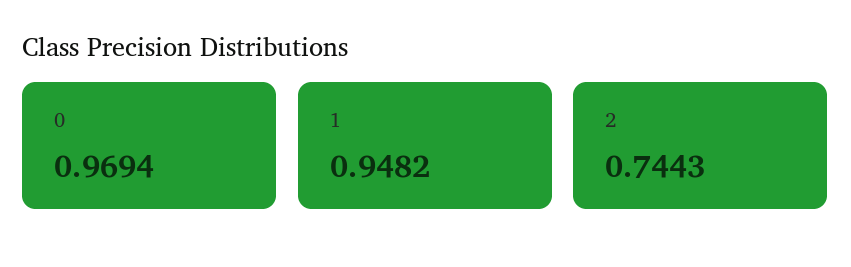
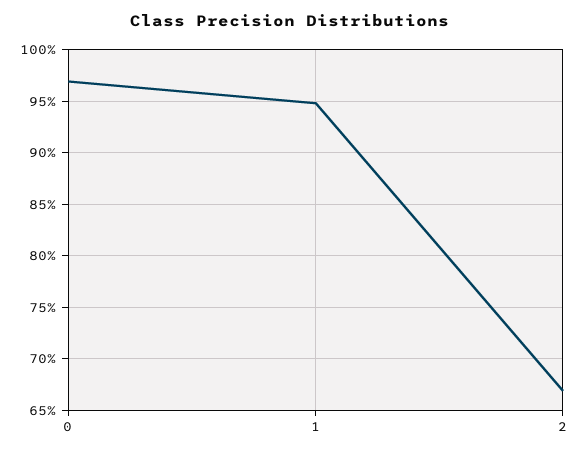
  {
    "0": 0.9694,
    "1": 0.9482,
-   "2": 0.7443
+   "2": 0.67
  }

